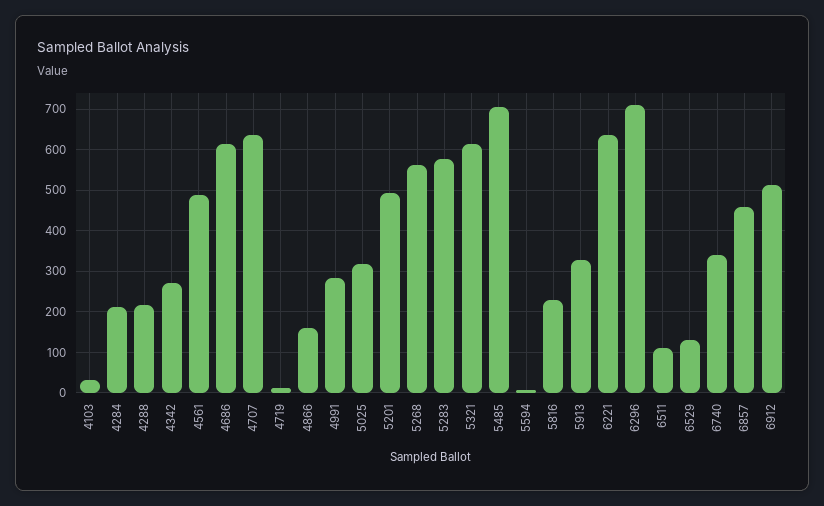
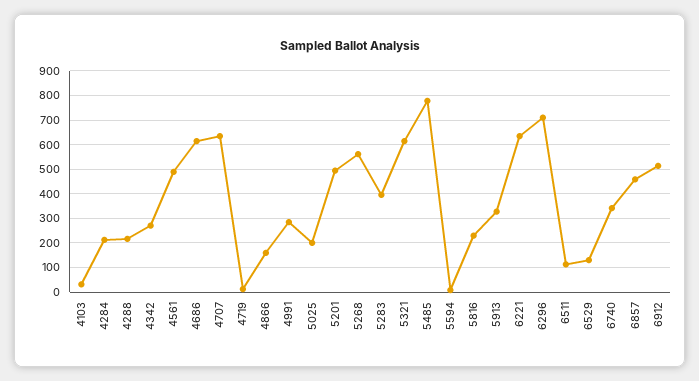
  {
    "4103": 40,
    "4284": 220,
    "4288": 220,
    "4342": 280,
    "4561": 480,
    "4686": 620,
    "4707": 640,
    "4719": 20,
    "4866": 160,
    "4991": 280,
-   "5025": 320,
+   "5025": 200,
    "5201": 500,
    "5268": 560,
-   "5283": 580,
+   "5283": 400,
    "5321": 620,
-   "5485": 700,
+   "5485": 775,
    "5594": 0,
    "5816": 240,
    "5913": 320,
    "6221": 640,
    "6296": 720,
    "6511": 120,
    "6529": 140,
    "6740": 340,
    "6857": 460,
    "6912": 520
  }

